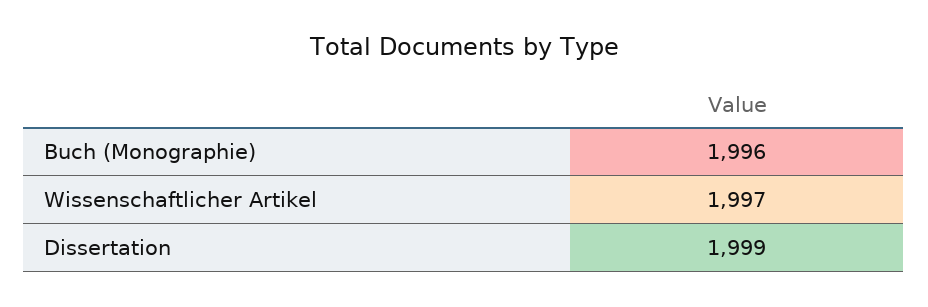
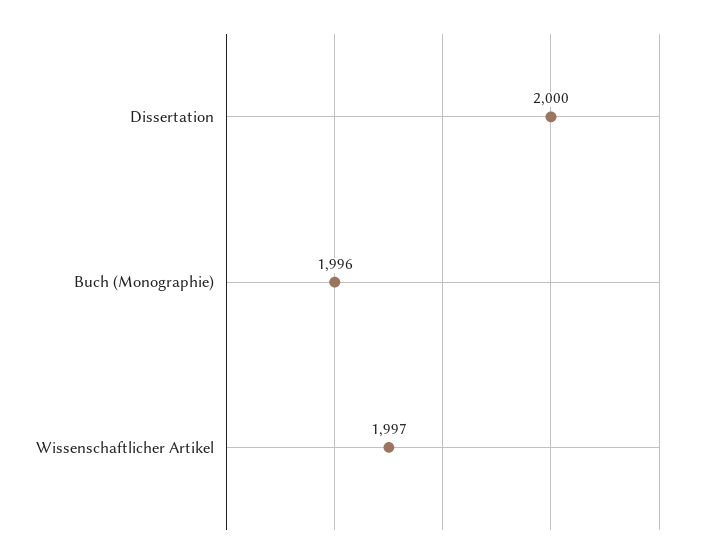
  {
    "Buch (Monographie)": 1996,
    "Wissenschaftlicher Artikel": 1997,
-   "Dissertation": 1999
+   "Dissertation": 2000
  }

